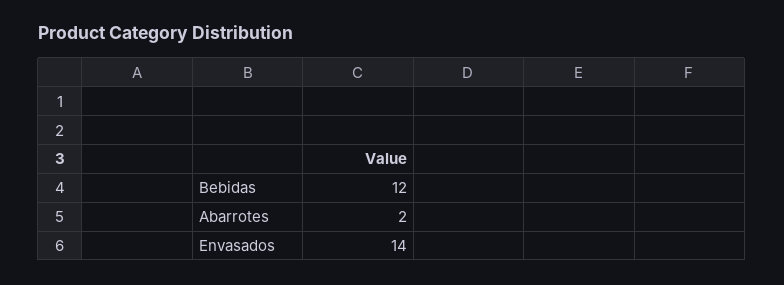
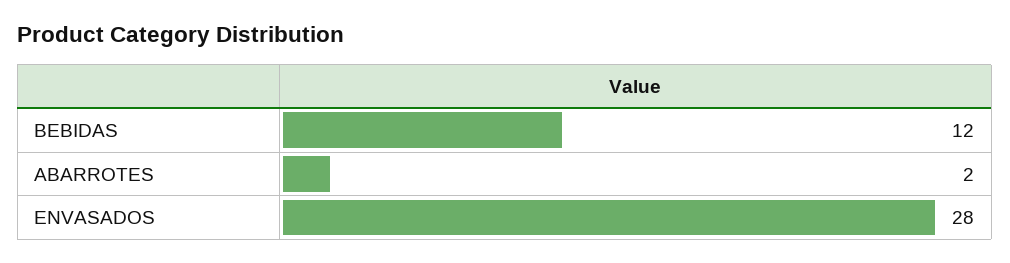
  {
    "Bebidas": 12,
    "Abarrotes": 2,
-   "Envasados": 14
+   "Envasados": 28
  }

